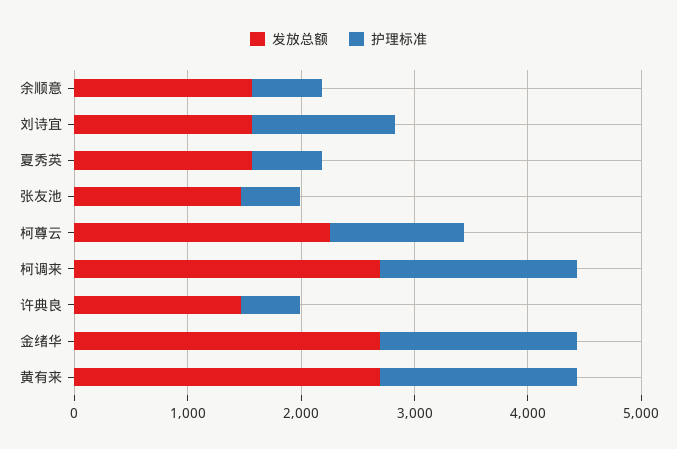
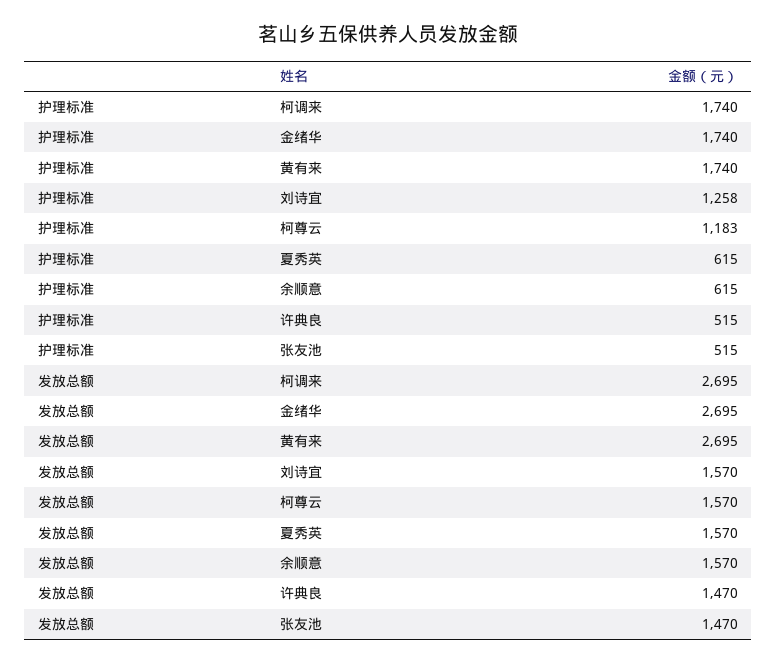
  {
    "发放总额": {
      "余顺意": 1570,
      "刘诗宜": 1570,
      "夏秀英": 1570,
      "张友池": 1470,
-     "柯尊云": 2200,
+     "柯尊云": 1570,
      "柯调来": 2695,
      "许典良": 1470,
      "金绪华": 2695,
      "黄有来": 2695
    },
    "护理标准": {
      "余顺意": 615,
      "刘诗宜": 1258,
      "夏秀英": 615,
      "张友池": 515,
      "柯尊云": 1183,
      "柯调来": 1740,
      "许典良": 515,
      "金绪华": 1740,
      "黄有来": 1740
    }
  }

